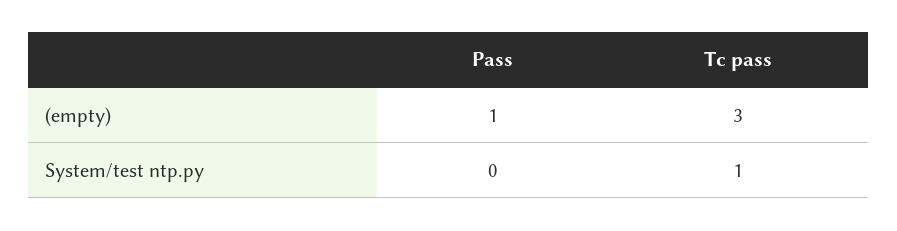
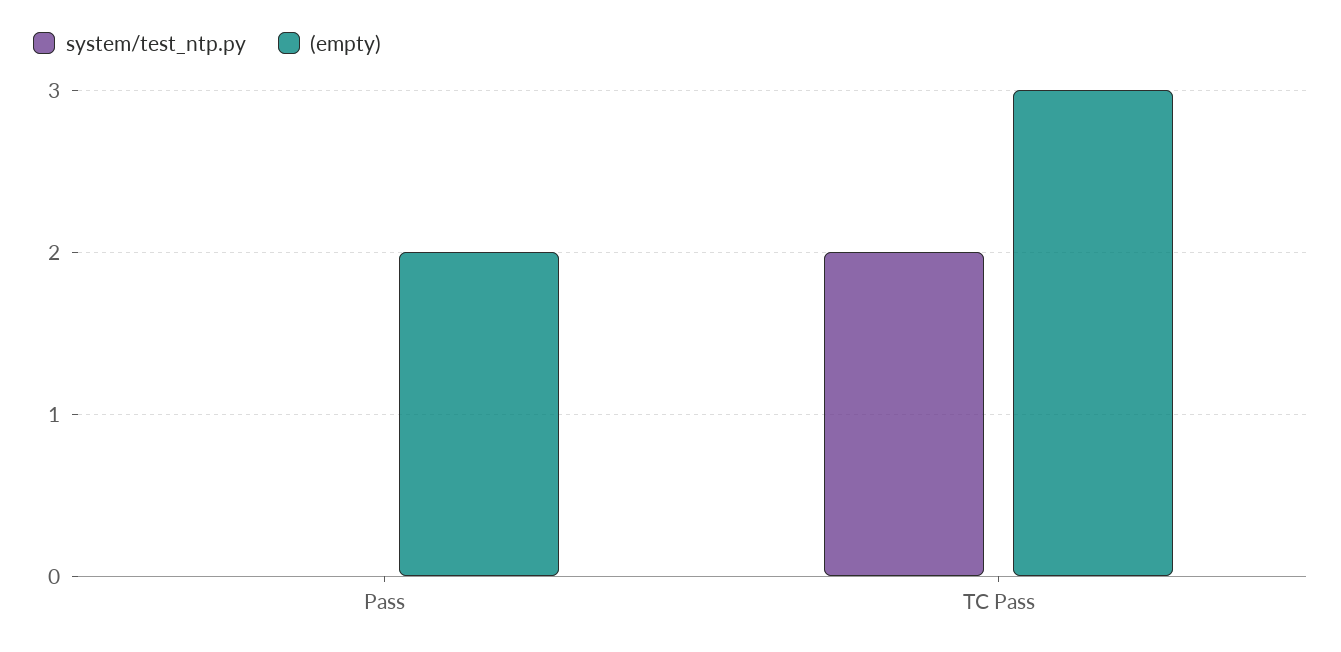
  {
    "(empty)": {
-     "Pass": 1,
+     "Pass": 2,
      "Tc pass": 3
    },
    "System/test ntp.py": {
      "Pass": 0,
-     "Tc pass": 1
+     "Tc pass": 2
    }
  }

